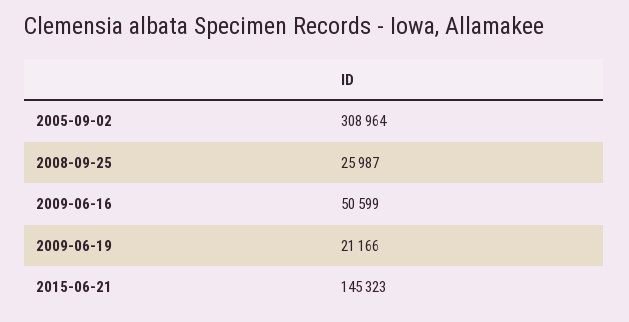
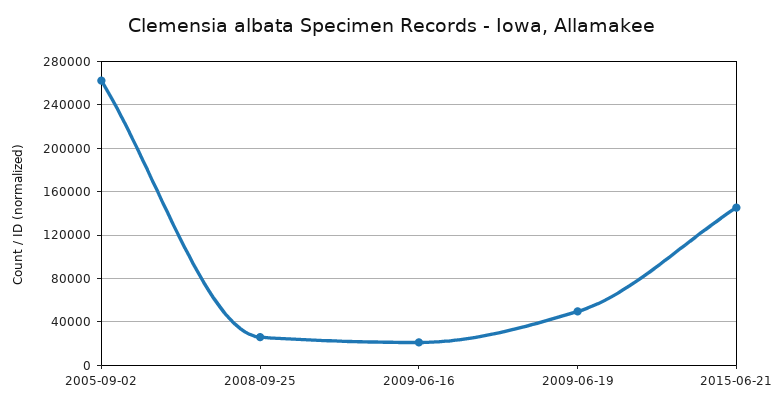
  {
-   "2005-09-02": 308964,
+   "2005-09-02": 260000,
    "2008-09-25": 25987,
-   "2009-06-16": 50599,
+   "2009-06-16": 20000,
-   "2009-06-19": 21166,
+   "2009-06-19": 50000,
    "2015-06-21": 145323
  }

